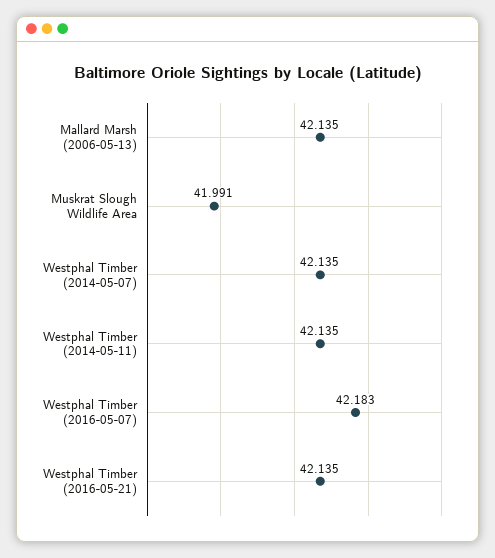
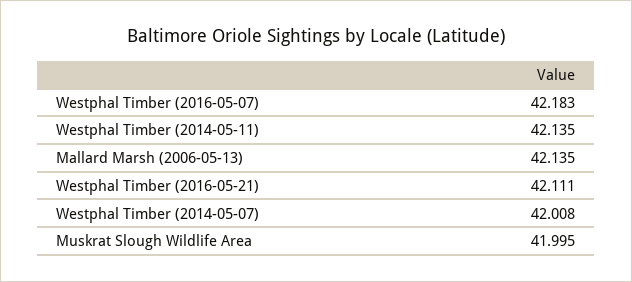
  {
    "Mallard Marsh (2006-05-13)": 42.135,
-   "Muskrat Slough Wildlife Area": 41.991,
+   "Muskrat Slough Wildlife Area": 41.995,
-   "Westphal Timber (2014-05-07)": 42.135,
+   "Westphal Timber (2014-05-07)": 42.008,
    "Westphal Timber (2014-05-11)": 42.135,
    "Westphal Timber (2016-05-07)": 42.183,
-   "Westphal Timber (2016-05-21)": 42.135
+   "Westphal Timber (2016-05-21)": 42.111
  }

